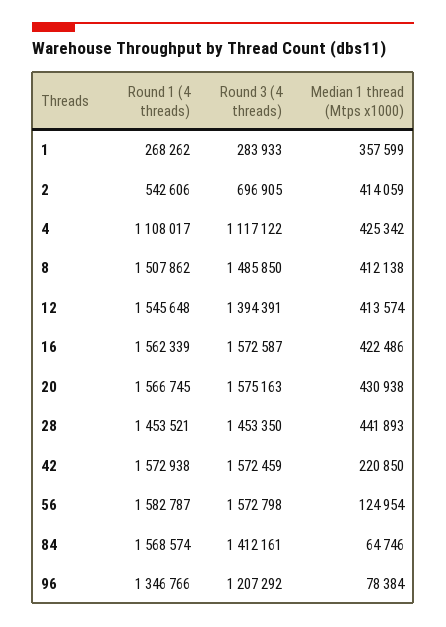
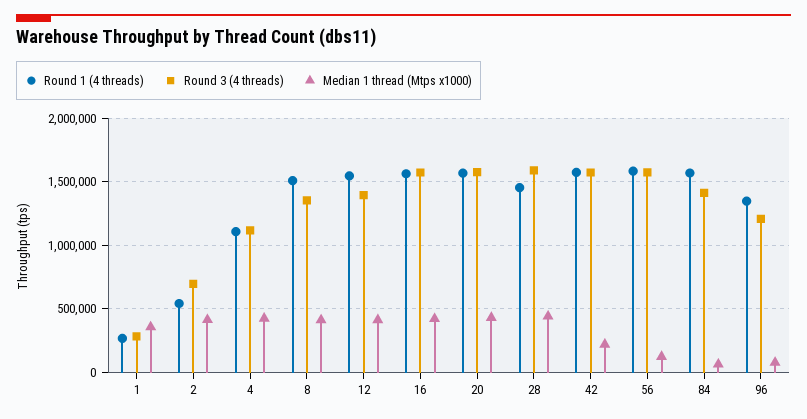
  {
    "Round 1 (4 threads)": {
      "1": 268262,
      "2": 542606,
      "4": 1108017,
      "8": 1507862,
      "12": 1545648,
      "16": 1562339,
      "20": 1566745,
      "28": 1453521,
      "42": 1572938,
      "56": 1582787,
      "84": 1568574,
      "96": 1346766
    },
    "Round 3 (4 threads)": {
      "1": 283933,
      "2": 696905,
      "4": 1117122,
-     "8": 1485850,
+     "8": 1350000,
      "12": 1394391,
      "16": 1572587,
      "20": 1575163,
-     "28": 1453350,
+     "28": 1600000,
      "42": 1572459,
      "56": 1572798,
      "84": 1412161,
      "96": 1207292
    },
    "Median 1 thread (Mtps x1000)": {
      "1": 357599,
      "2": 414059,
      "4": 425342,
      "8": 412138,
      "12": 413574,
      "16": 422486,
      "20": 430938,
      "28": 441893,
      "42": 220850,
      "56": 124954,
      "84": 64746,
      "96": 78384
    }
  }

